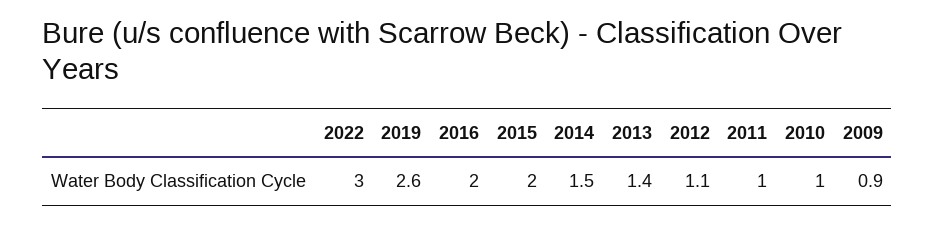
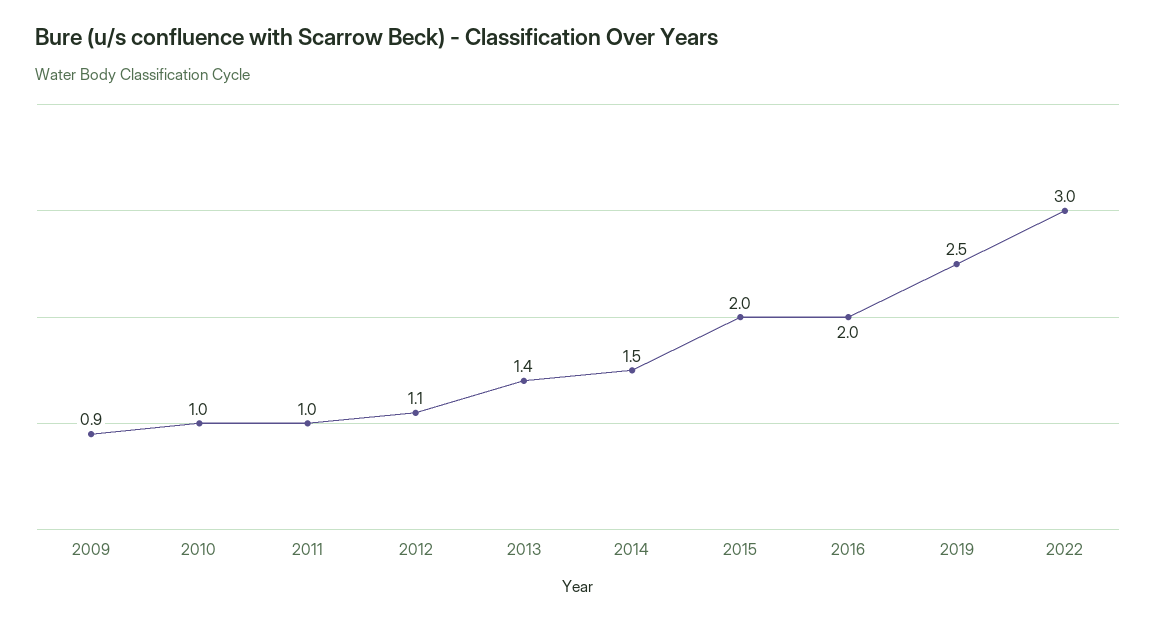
  {
    "2022": 3,
-   "2019": 2.6,
+   "2019": 2.5,
    "2016": 2,
    "2015": 2,
    "2014": 1.5,
    "2013": 1.4,
    "2012": 1.1,
    "2011": 1,
    "2010": 1,
    "2009": 0.9
  }

